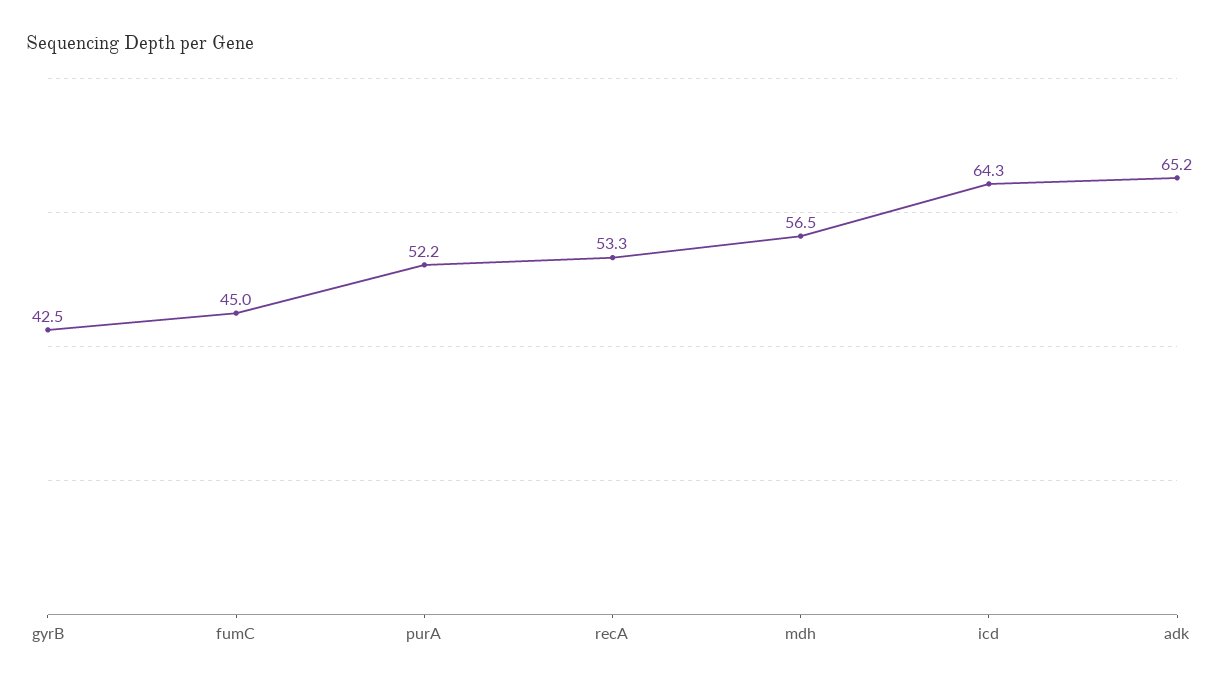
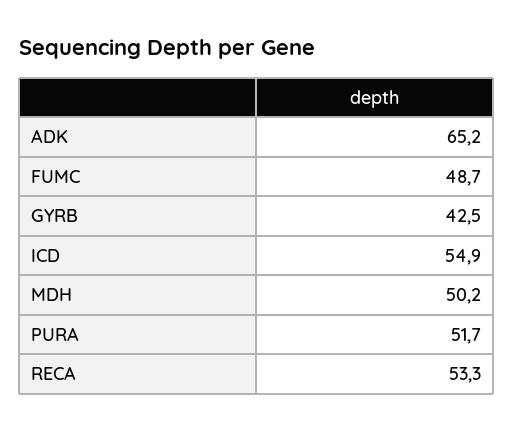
  {
    "gyrB": 42.5,
-   "fumC": 45,
+   "fumC": 48.7,
-   "purA": 52.2,
+   "purA": 51.7,
    "recA": 53.3,
-   "mdh": 56.5,
+   "mdh": 50.2,
-   "icd": 64.3,
+   "icd": 54.9,
    "adk": 65.2
  }

